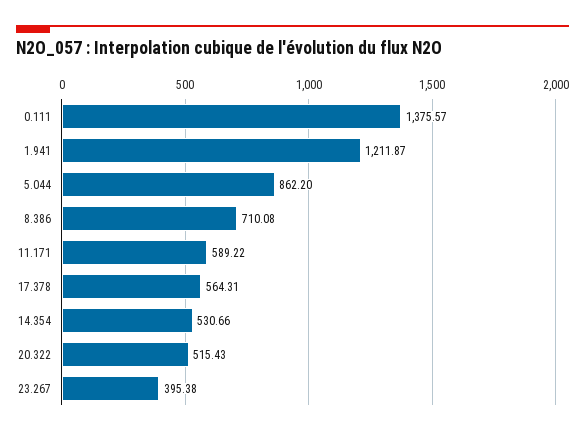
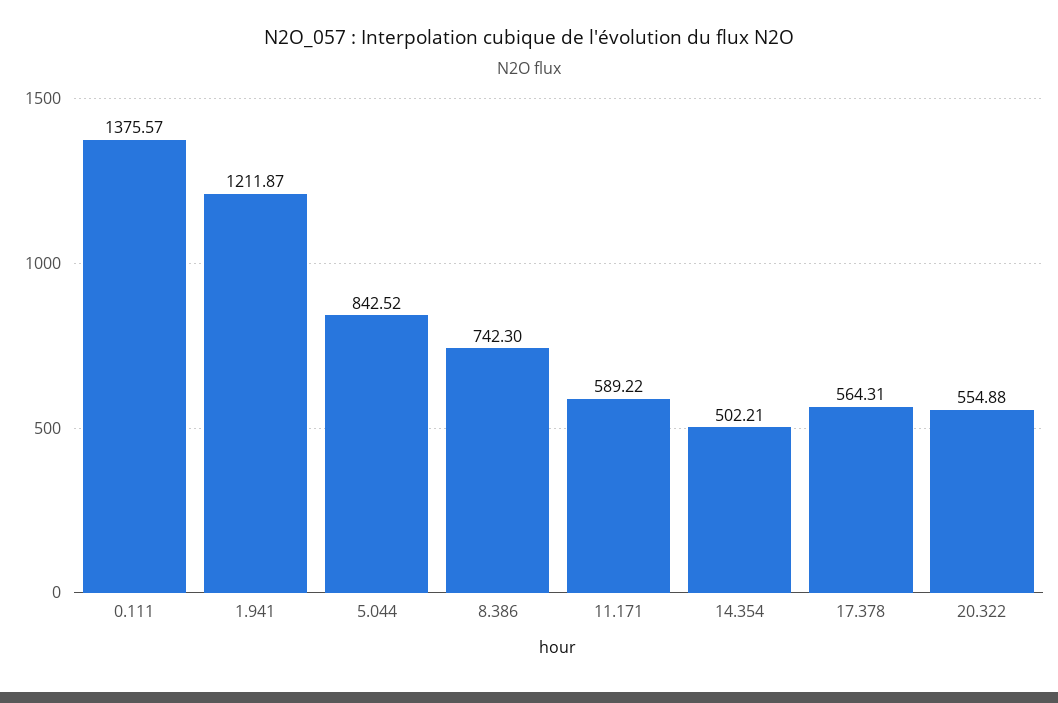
  {
    "0.111": 1375.57,
    "1.941": 1211.87,
-   "5.044": 862.2,
+   "5.044": 842.52,
-   "8.386": 710.08,
+   "8.386": 742.3,
    "11.171": 589.22,
    "17.378": 564.31,
-   "14.354": 530.66,
+   "14.354": 502.21,
-   "20.322": 515.43,
+   "20.322": 554.88
-   "23.267": 395.38
  }

